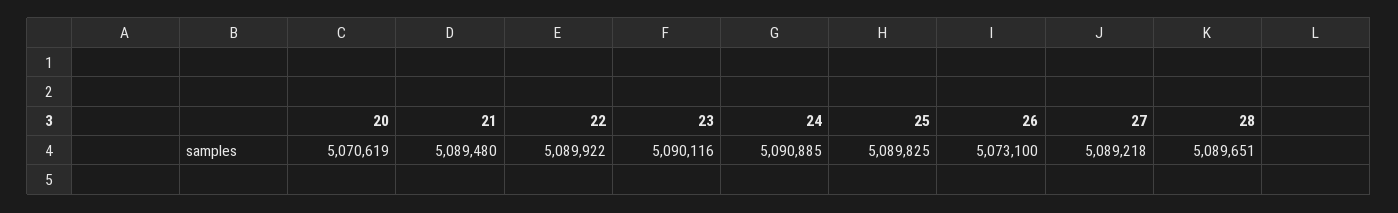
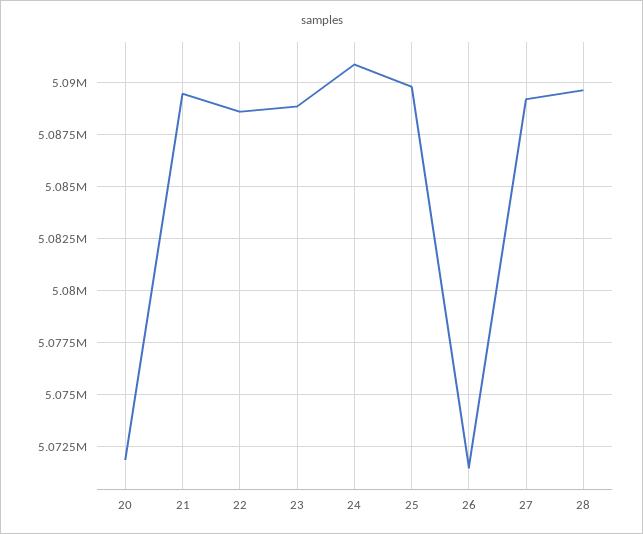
  {
-   "20": 5070619,
+   "20": 5072000,
    "21": 5089480,
-   "22": 5089922,
+   "22": 5088500,
-   "23": 5090116,
+   "23": 5089000,
    "24": 5090885,
    "25": 5089825,
-   "26": 5073100,
+   "26": 5071500,
    "27": 5089218,
    "28": 5089651
  }

